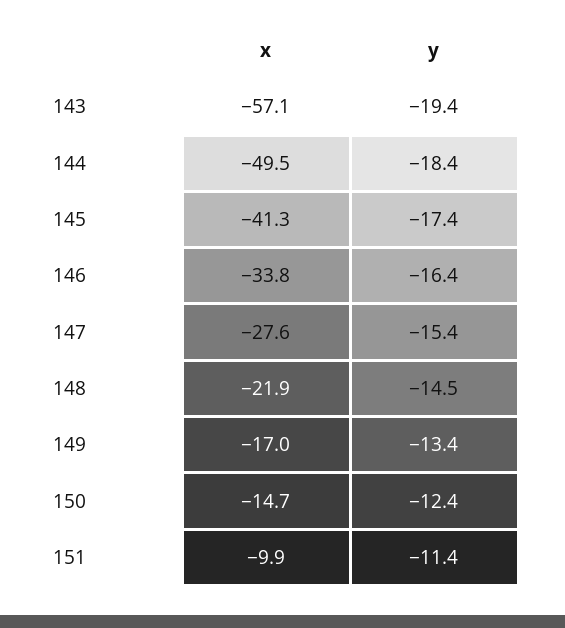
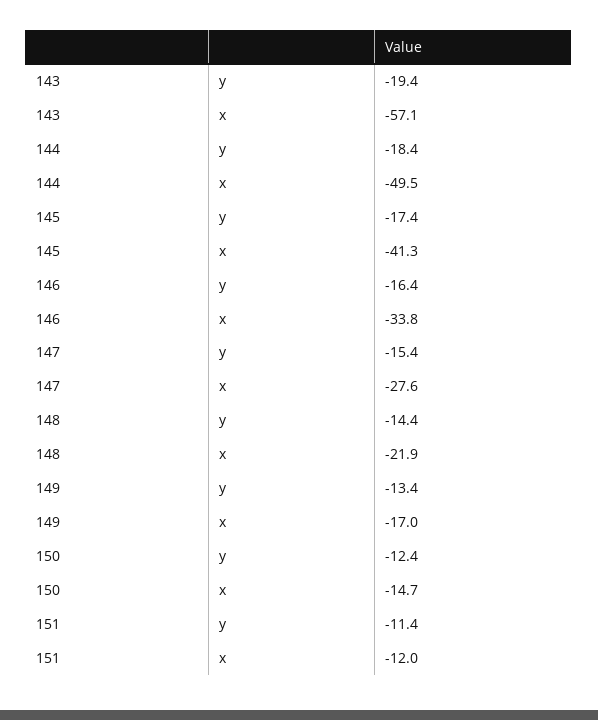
  {
    "x": {
      "143": -57.1,
      "144": -49.5,
      "145": -41.3,
      "146": -33.8,
      "147": -27.6,
      "148": -21.9,
      "149": -17,
      "150": -14.7,
-     "151": -9.9
+     "151": -12
    },
    "y": {
      "143": -19.4,
      "144": -18.4,
      "145": -17.4,
      "146": -16.4,
      "147": -15.4,
-     "148": -14.5,
+     "148": -14.4,
      "149": -13.4,
      "150": -12.4,
      "151": -11.4
    }
  }

